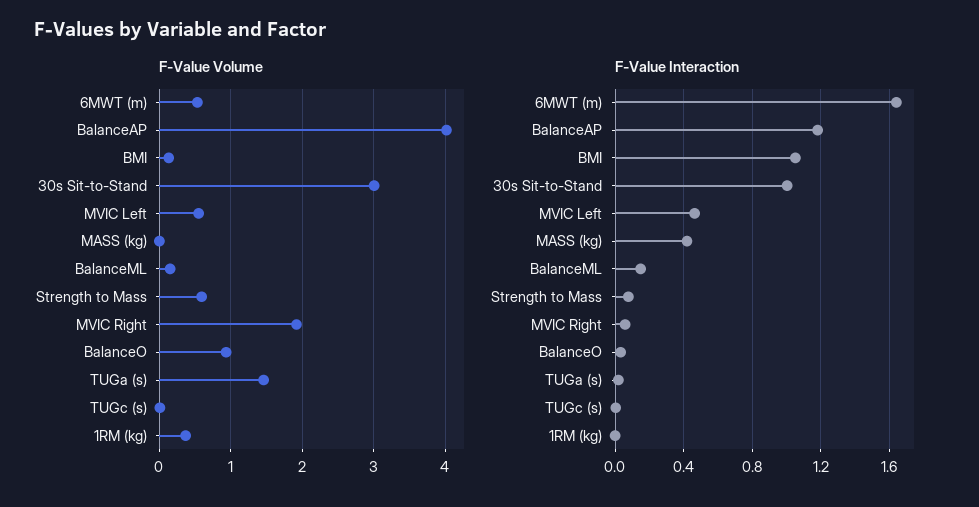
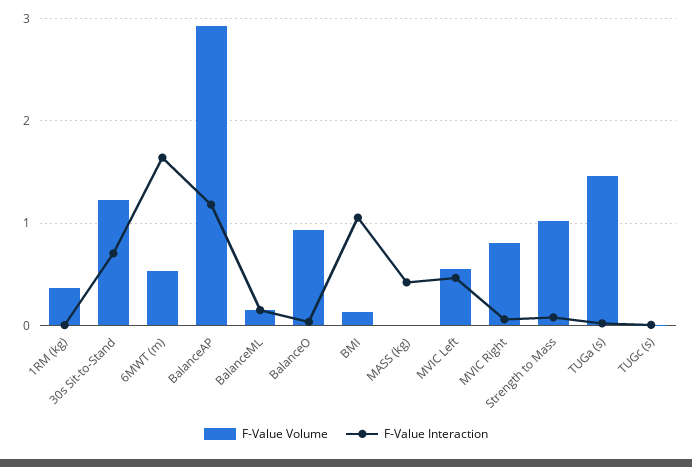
  {
    "F-Value Volume": {
      "6MWT (m)": 0.5,
-     "BalanceAP": 4,
+     "BalanceAP": 2.9,
      "BMI": 0.1,
-     "30s Sit-to-Stand": 3,
+     "30s Sit-to-Stand": 1.2,
      "MVIC Left": 0.5,
      "MASS (kg)": 0,
      "BalanceML": 0.1,
-     "Strength to Mass": 0.6,
+     "Strength to Mass": 1,
-     "MVIC Right": 1.9,
+     "MVIC Right": 0.8,
      "BalanceO": 0.9,
      "TUGa (s)": 1.5,
      "TUGc (s)": 0,
      "1RM (kg)": 0.4
    },
    "F-Value Interaction": {
      "6MWT (m)": 1.65,
      "BalanceAP": 1.2,
      "BMI": 1.05,
-     "30s Sit-to-Stand": 1,
+     "30s Sit-to-Stand": 0.7,
      "MVIC Left": 0.45,
      "MASS (kg)": 0.4,
      "BalanceML": 0.15,
      "Strength to Mass": 0.1,
      "MVIC Right": 0.05,
      "BalanceO": 0.05,
      "TUGa (s)": 0,
      "TUGc (s)": 0,
      "1RM (kg)": 0
    }
  }

